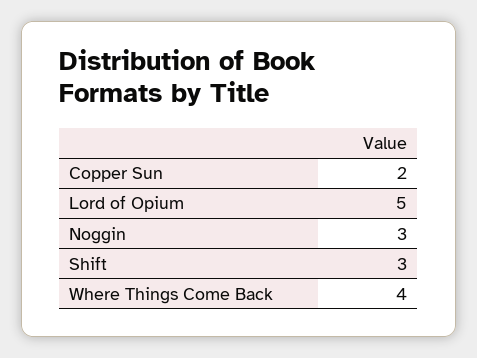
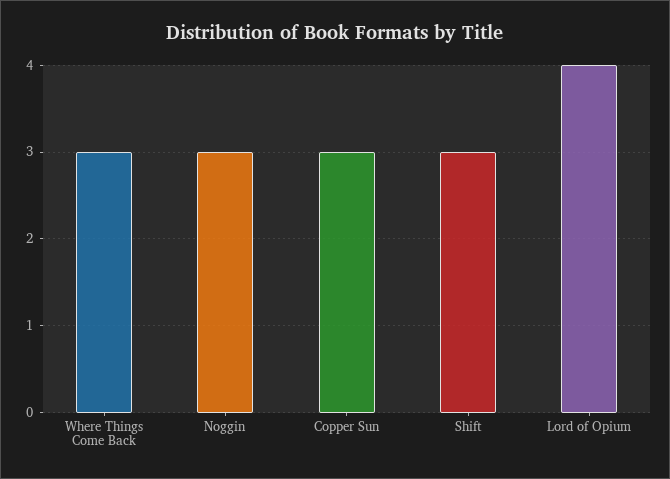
  {
-   "Copper Sun": 2,
+   "Copper Sun": 3,
-   "Lord of Opium": 5,
+   "Lord of Opium": 4,
    "Noggin": 3,
    "Shift": 3,
-   "Where Things Come Back": 4
+   "Where Things Come Back": 3
  }

